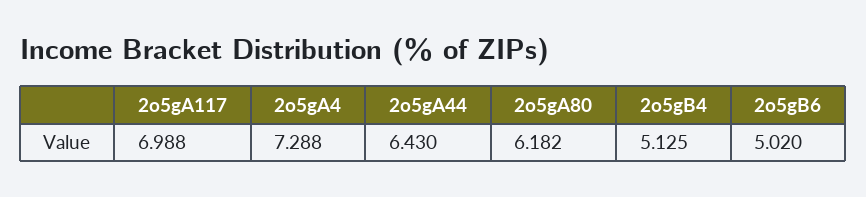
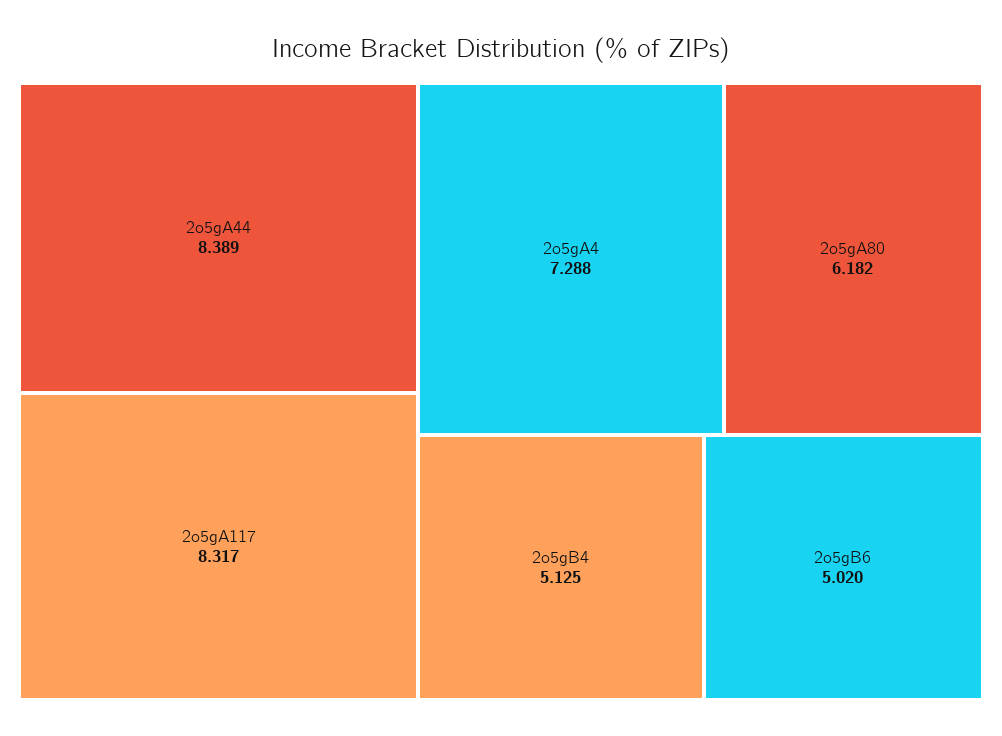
  {
-   "2o5gA117": 6.988,
+   "2o5gA117": 8.317,
    "2o5gA4": 7.288,
-   "2o5gA44": 6.43,
+   "2o5gA44": 8.389,
    "2o5gA80": 6.182,
    "2o5gB4": 5.125,
    "2o5gB6": 5.02
  }

